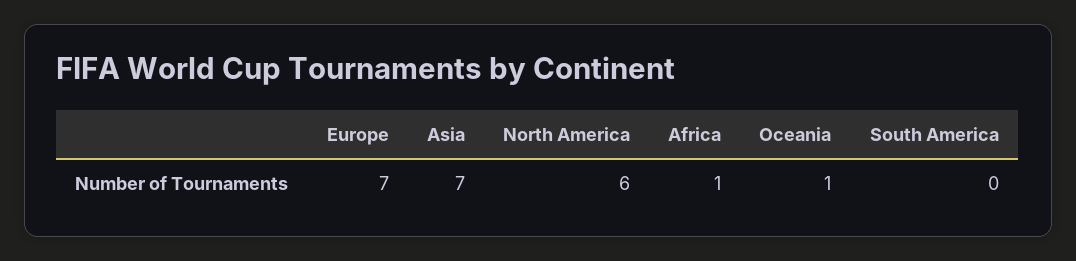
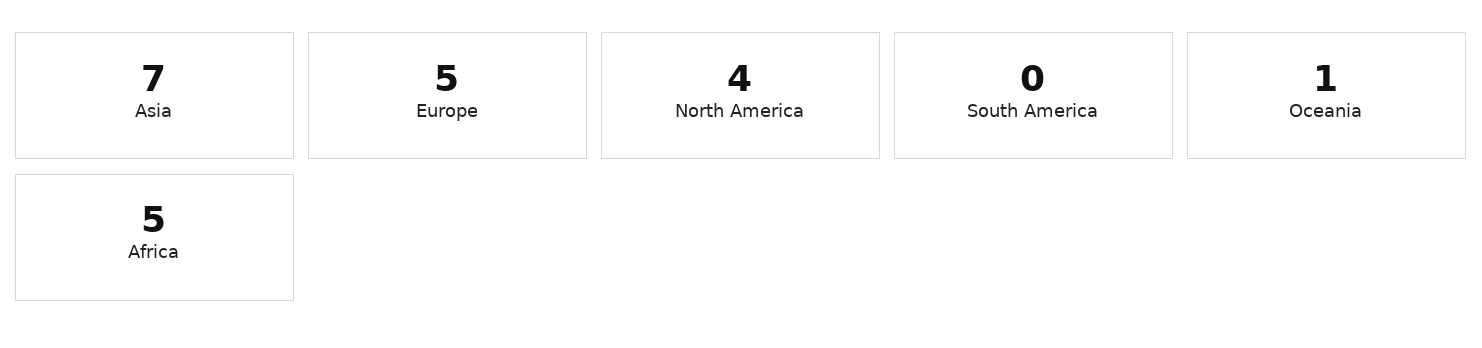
  {
-   "Europe": 7,
+   "Europe": 5,
    "Asia": 7,
-   "North America": 6,
+   "North America": 4,
-   "Africa": 1,
+   "Africa": 5,
    "Oceania": 1,
    "South America": 0
  }

